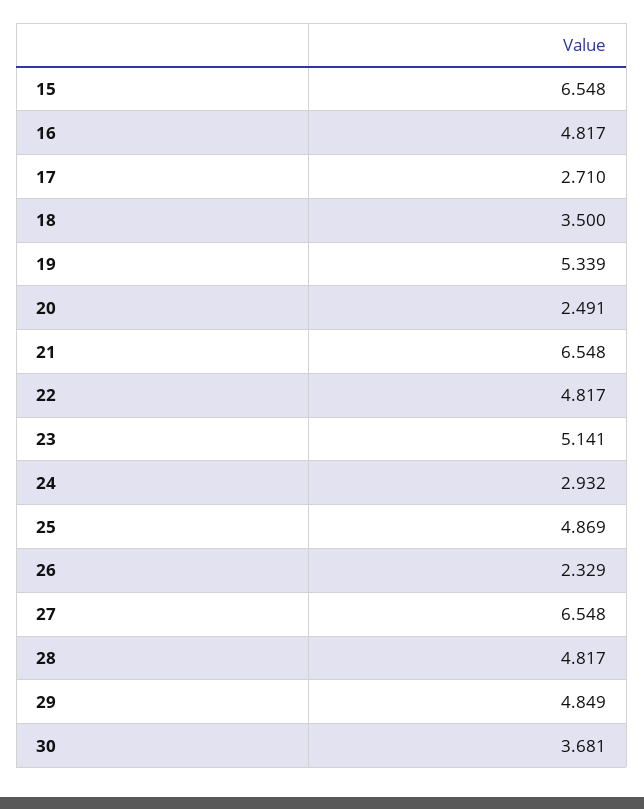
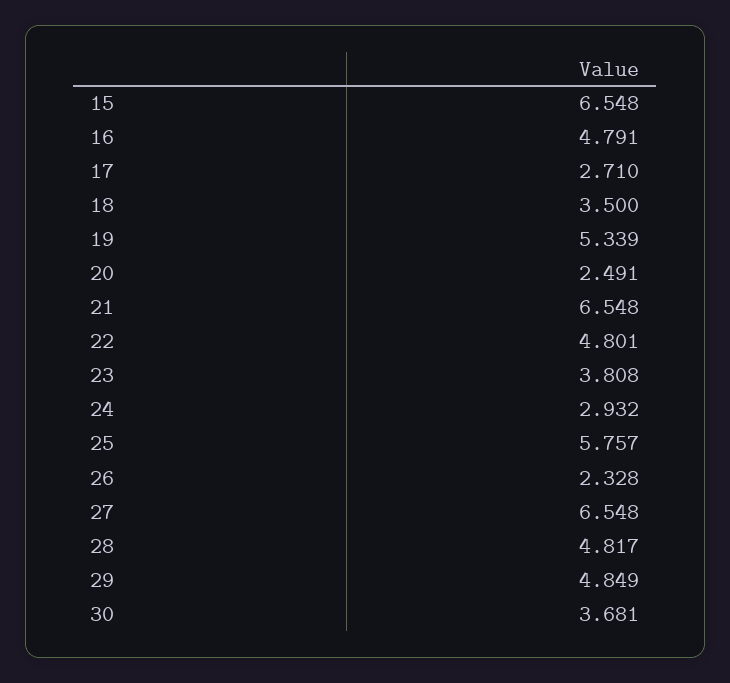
  {
    "15": 6.548,
-   "16": 4.817,
+   "16": 4.791,
    "17": 2.71,
    "18": 3.5,
    "19": 5.339,
    "20": 2.491,
    "21": 6.548,
-   "22": 4.817,
+   "22": 4.801,
-   "23": 5.141,
+   "23": 3.808,
    "24": 2.932,
-   "25": 4.869,
+   "25": 5.757,
-   "26": 2.329,
+   "26": 2.328,
    "27": 6.548,
    "28": 4.817,
    "29": 4.849,
    "30": 3.681
  }

